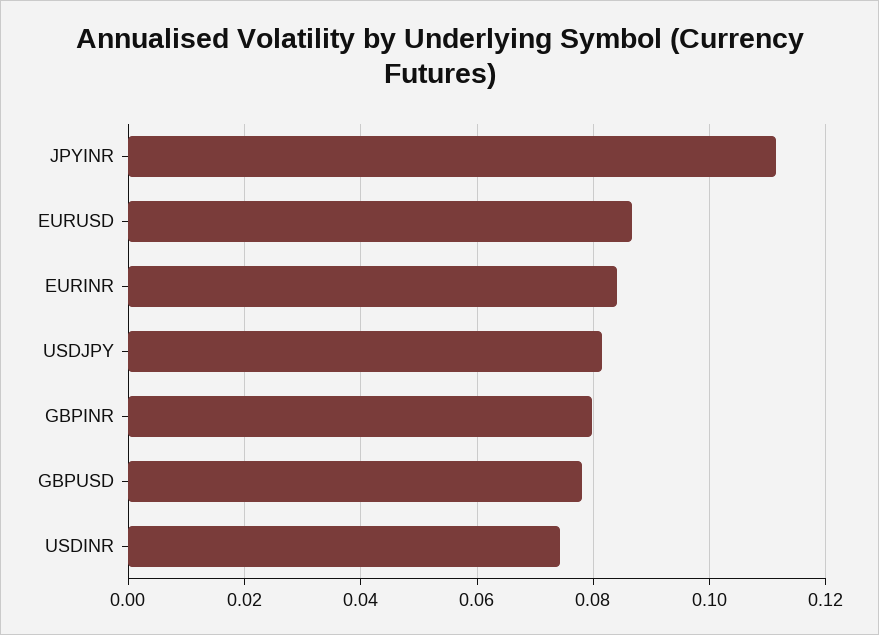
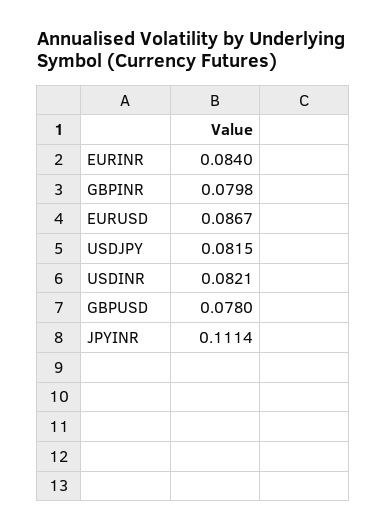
  {
    "JPYINR": 0.1114,
    "EURUSD": 0.0867,
    "EURINR": 0.084,
    "USDJPY": 0.0815,
    "GBPINR": 0.0798,
    "GBPUSD": 0.078,
-   "USDINR": 0.074
+   "USDINR": 0.0821
  }

